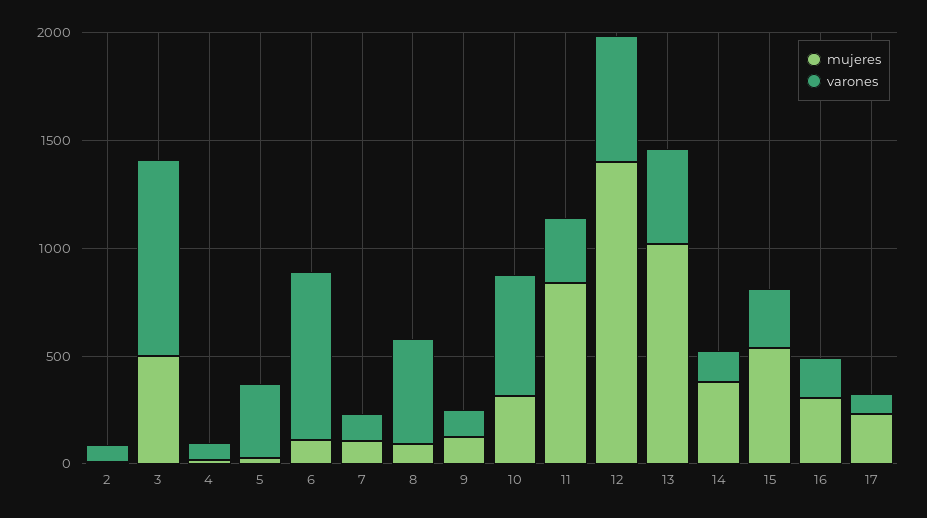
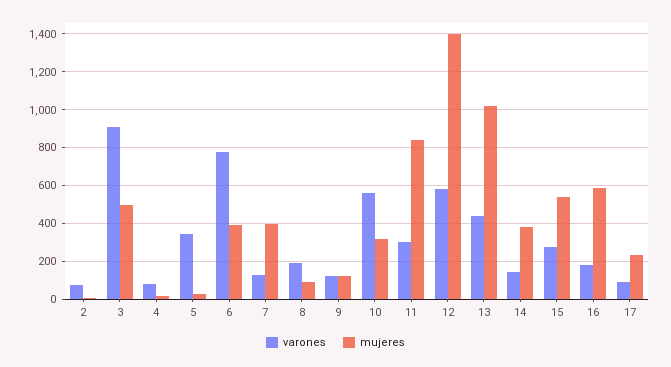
  {
    "mujeres": {
      "2": 0,
      "3": 500,
      "4": 0,
      "5": 50,
-     "6": 100,
+     "6": 400,
-     "7": 100,
+     "7": 400,
      "8": 100,
      "9": 150,
      "10": 300,
      "11": 850,
      "12": 1400,
      "13": 1000,
      "14": 400,
      "15": 550,
-     "16": 300,
+     "16": 600,
      "17": 250
    },
    "varones": {
      "2": 100,
      "3": 900,
      "4": 100,
      "5": 350,
      "6": 800,
      "7": 150,
-     "8": 500,
+     "8": 200,
      "9": 100,
      "10": 550,
      "11": 300,
      "12": 600,
      "13": 450,
      "14": 150,
      "15": 250,
      "16": 200,
      "17": 100
    }
  }

